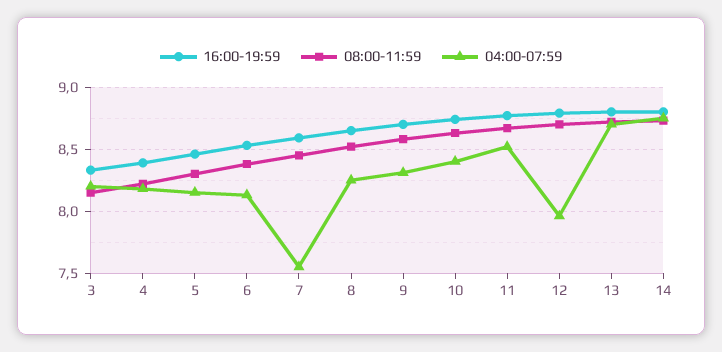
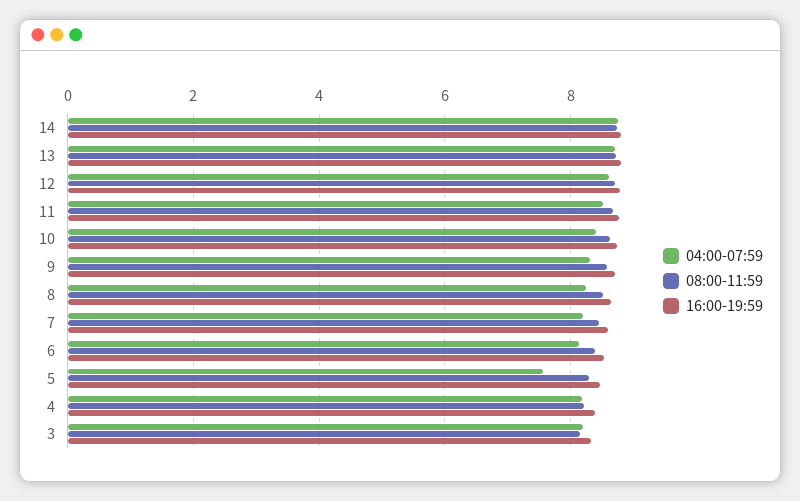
  {
    "16:00-19:59": {
      "3": 8.35,
      "4": 8.4,
      "5": 8.45,
      "6": 8.55,
      "7": 8.6,
      "8": 8.65,
      "9": 8.7,
      "10": 8.75,
      "11": 8.75,
      "12": 8.8,
      "13": 8.8,
      "14": 8.8
    },
    "08:00-11:59": {
      "3": 8.15,
      "4": 8.2,
      "5": 8.3,
      "6": 8.4,
      "7": 8.45,
      "8": 8.5,
      "9": 8.6,
      "10": 8.65,
      "11": 8.65,
      "12": 8.7,
      "13": 8.7,
      "14": 8.75
    },
    "04:00-07:59": {
      "3": 8.2,
      "4": 8.2,
-     "5": 8.15,
+     "5": 7.6,
      "6": 8.15,
-     "7": 7.55,
+     "7": 8.2,
      "8": 8.25,
      "9": 8.3,
      "10": 8.4,
      "11": 8.5,
-     "12": 7.95,
+     "12": 8.6,
      "13": 8.7,
      "14": 8.75
    }
  }

